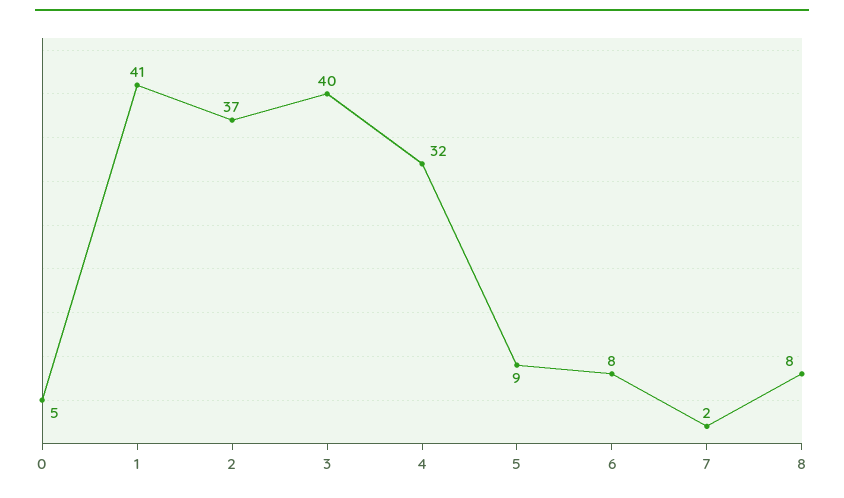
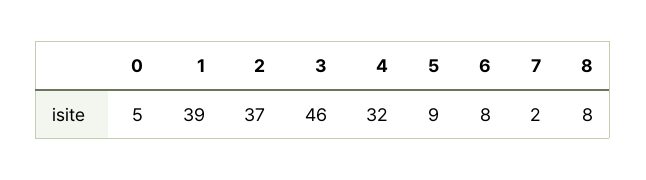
  {
    "0": 5,
-   "1": 41,
+   "1": 39,
    "2": 37,
-   "3": 40,
+   "3": 46,
    "4": 32,
    "5": 9,
    "6": 8,
    "7": 2,
    "8": 8
  }

